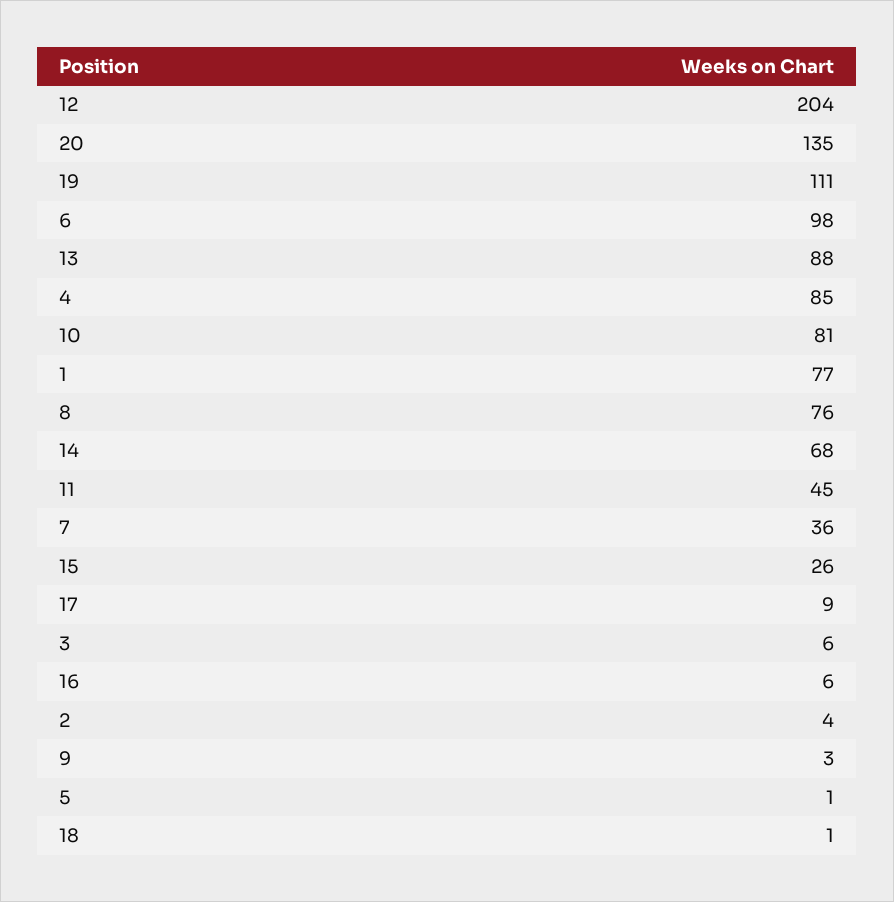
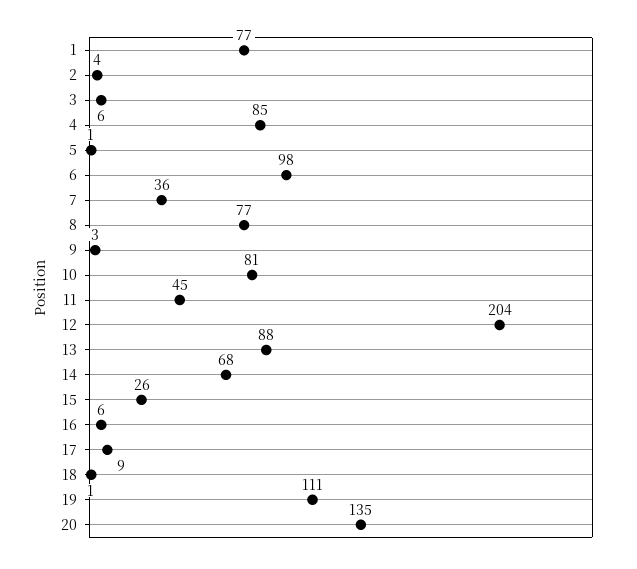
  {
    "12": 204,
    "20": 135,
    "19": 111,
    "6": 98,
    "13": 88,
    "4": 85,
    "10": 81,
    "1": 77,
-   "8": 76,
+   "8": 77,
    "14": 68,
    "11": 45,
    "7": 36,
    "15": 26,
    "17": 9,
    "3": 6,
    "16": 6,
    "2": 4,
    "9": 3,
    "5": 1,
    "18": 1
  }

